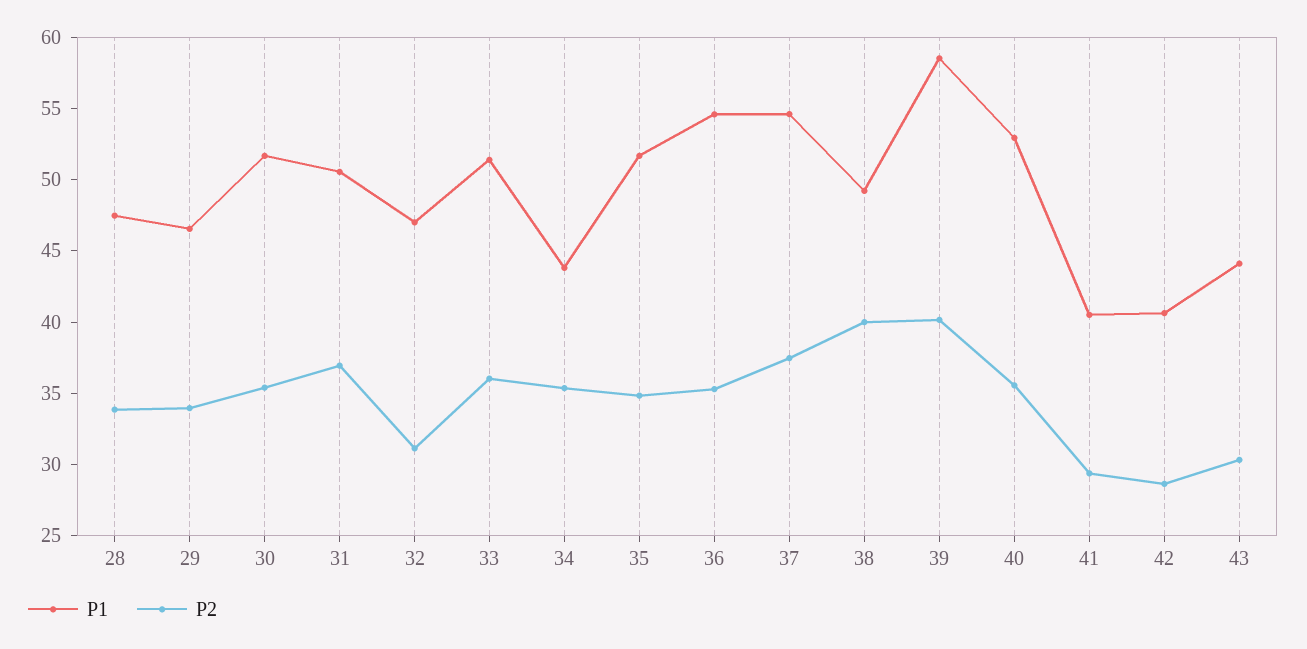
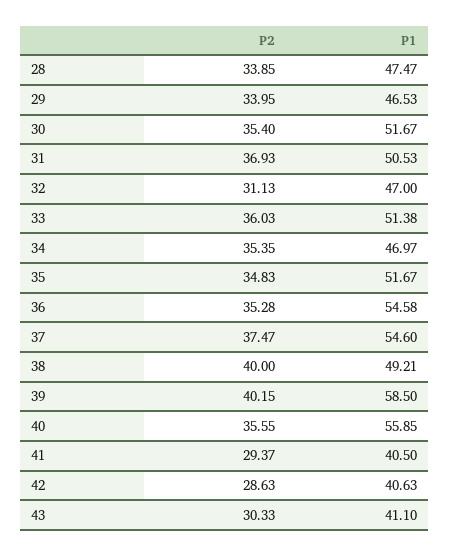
  {
    "P1": {
      "28": 47.47,
      "29": 46.53,
      "30": 51.67,
      "31": 50.53,
      "32": 47,
      "33": 51.38,
-     "34": 44,
+     "34": 46.97,
      "35": 51.67,
      "36": 54.58,
      "37": 54.6,
      "38": 49.21,
      "39": 58.5,
-     "40": 53,
+     "40": 55.85,
      "41": 40.5,
      "42": 40.63,
-     "43": 44
+     "43": 41.1
    },
    "P2": {
      "28": 33.85,
      "29": 33.95,
      "30": 35.4,
      "31": 36.93,
      "32": 31.13,
      "33": 36.03,
      "34": 35.35,
      "35": 34.83,
      "36": 35.28,
      "37": 37.47,
      "38": 40,
      "39": 40.15,
      "40": 35.55,
      "41": 29.37,
      "42": 28.63,
      "43": 30.33
    }
  }

